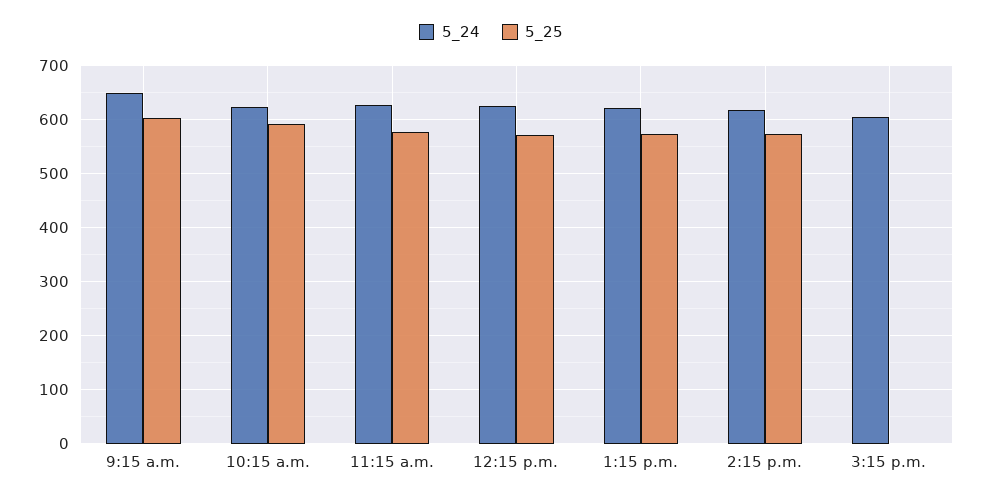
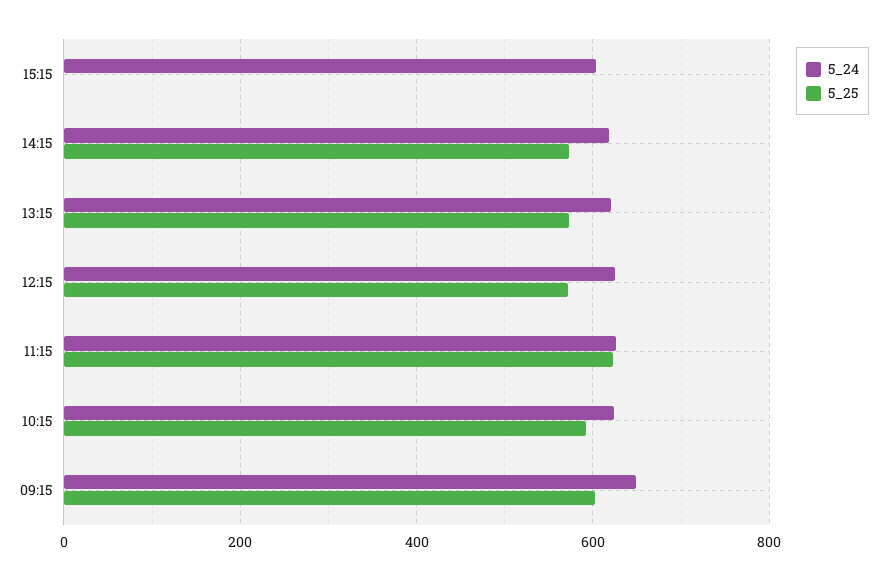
  {
    "5_24": {
      "9:15 a.m.": 640,
      "10:15 a.m.": 620,
      "11:15 a.m.": 620,
      "12:15 p.m.": 620,
      "1:15 p.m.": 620,
      "2:15 p.m.": 620,
      "3:15 p.m.": 600
    },
    "5_25": {
      "9:15 a.m.": 600,
      "10:15 a.m.": 600,
-     "11:15 a.m.": 580,
+     "11:15 a.m.": 620,
      "12:15 p.m.": 580,
      "1:15 p.m.": 580,
      "2:15 p.m.": 580,
      "3:15 p.m.": 0
    }
  }

